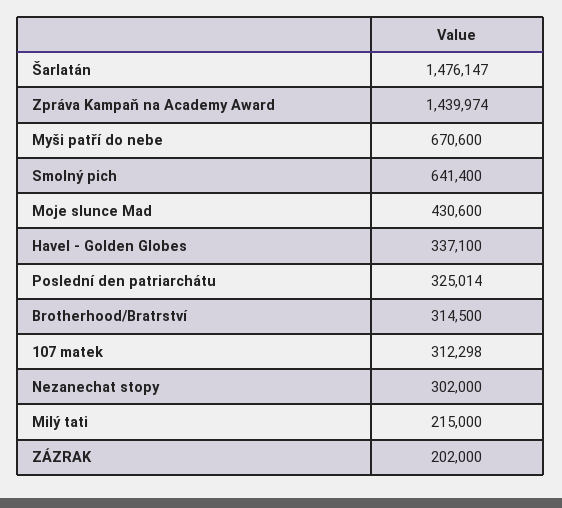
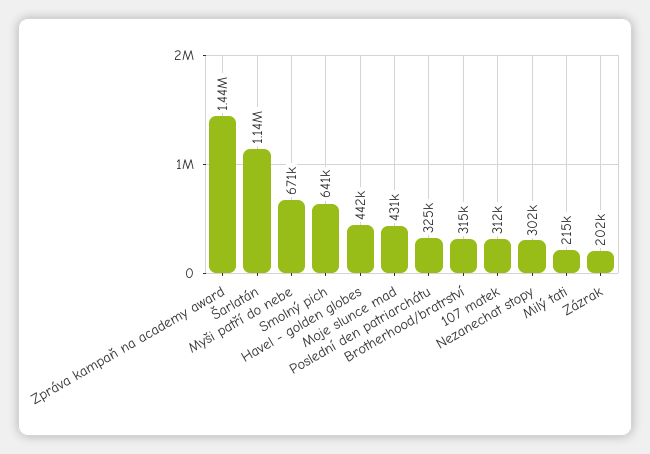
  {
-   "Šarlatán": 1476147,
+   "Šarlatán": 1140000,
    "Zpráva Kampaň na Academy Award": 1439974,
    "Myši patří do nebe": 670600,
    "Smolný pich": 641400,
    "Moje slunce Mad": 430600,
-   "Havel - Golden Globes": 337100,
+   "Havel - Golden Globes": 442000,
    "Poslední den patriarchátu": 325014,
    "Brotherhood/Bratrství": 314500,
    "107 matek": 312298,
    "Nezanechat stopy": 302000,
    "Milý tati": 215000,
    "ZÁZRAK": 202000
  }

